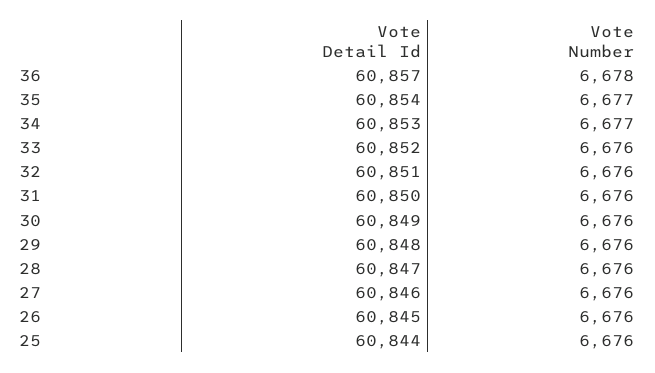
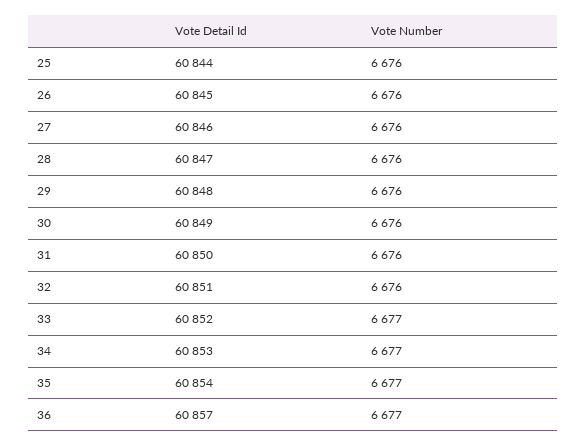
  {
    "Vote Detail Id": {
      "36": 60857,
      "35": 60854,
      "34": 60853,
      "33": 60852,
      "32": 60851,
      "31": 60850,
      "30": 60849,
      "29": 60848,
      "28": 60847,
      "27": 60846,
      "26": 60845,
      "25": 60844
    },
    "Vote Number": {
-     "36": 6678,
+     "36": 6677,
      "35": 6677,
      "34": 6677,
-     "33": 6676,
+     "33": 6677,
      "32": 6676,
      "31": 6676,
      "30": 6676,
      "29": 6676,
      "28": 6676,
      "27": 6676,
      "26": 6676,
      "25": 6676
    }
  }

